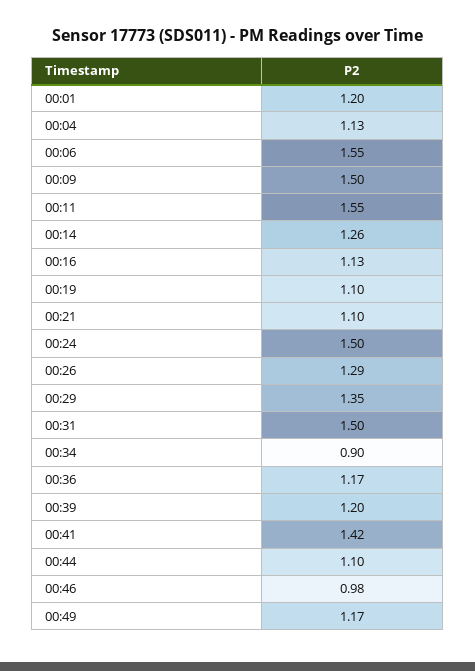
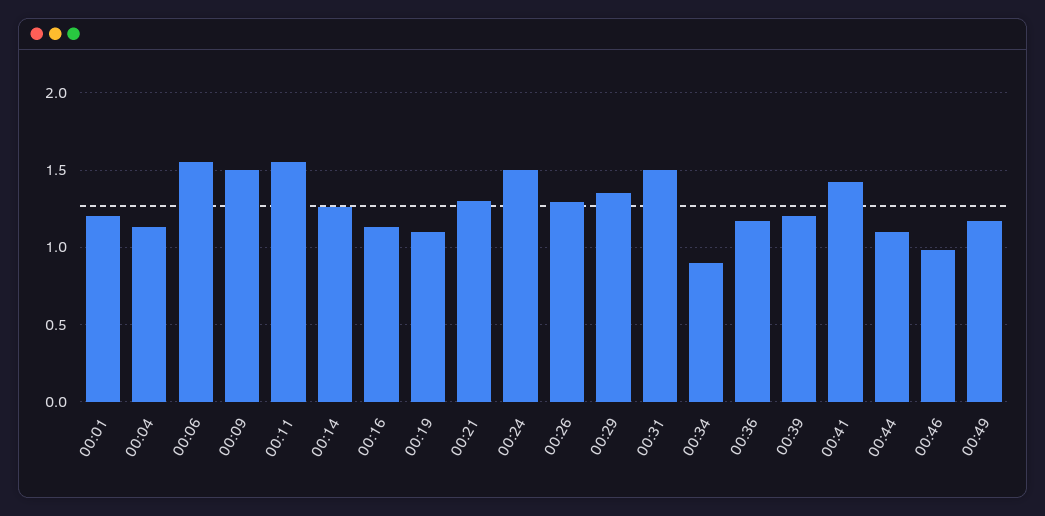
  {
    "00:01": 1.2,
    "00:04": 1.13,
    "00:06": 1.55,
    "00:09": 1.5,
    "00:11": 1.55,
    "00:14": 1.26,
    "00:16": 1.13,
    "00:19": 1.1,
-   "00:21": 1.1,
+   "00:21": 1.3,
    "00:24": 1.5,
    "00:26": 1.29,
    "00:29": 1.35,
    "00:31": 1.5,
    "00:34": 0.9,
    "00:36": 1.17,
    "00:39": 1.2,
    "00:41": 1.42,
    "00:44": 1.1,
    "00:46": 0.98,
    "00:49": 1.17
  }

